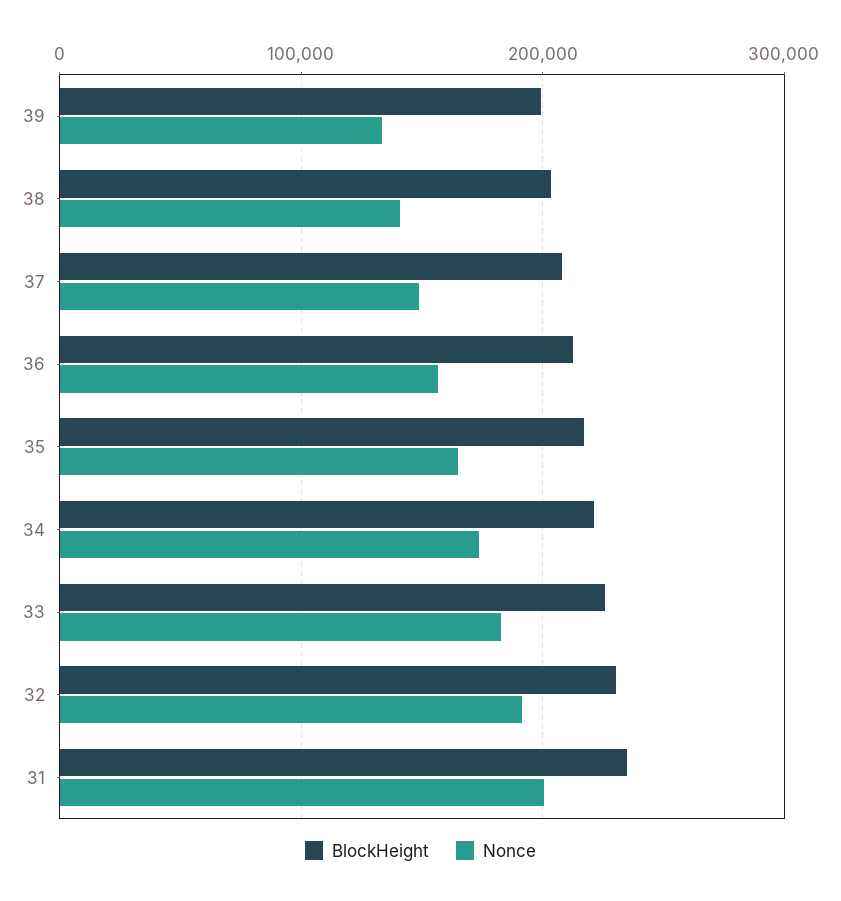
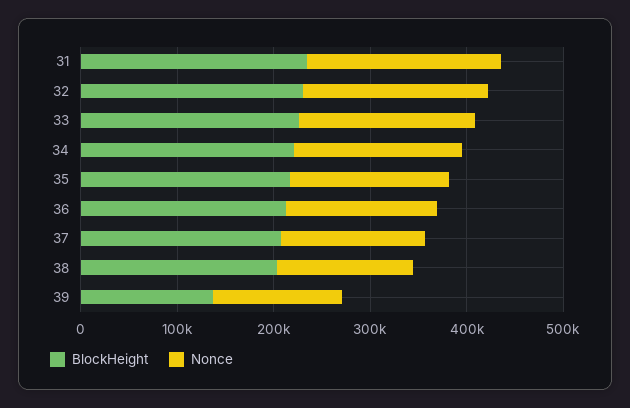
  {
    "BlockHeight": {
-     "39": 200000,
+     "39": 140000,
      "38": 200000,
      "37": 210000,
      "36": 210000,
      "35": 220000,
      "34": 220000,
      "33": 230000,
      "32": 230000,
      "31": 240000
    },
    "Nonce": {
      "39": 130000,
      "38": 140000,
      "37": 150000,
      "36": 160000,
      "35": 160000,
      "34": 170000,
      "33": 180000,
      "32": 190000,
      "31": 200000
    }
  }

